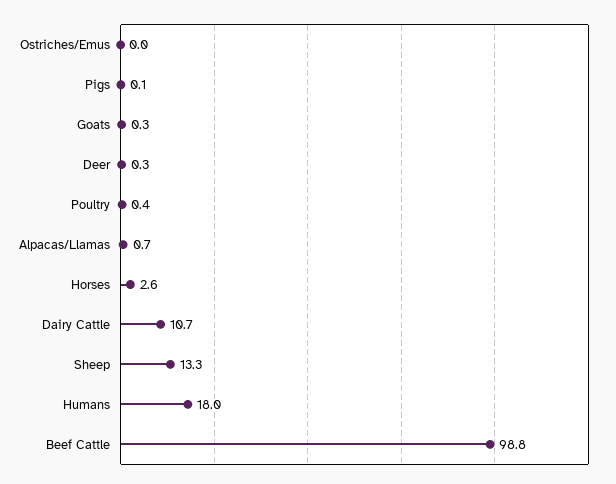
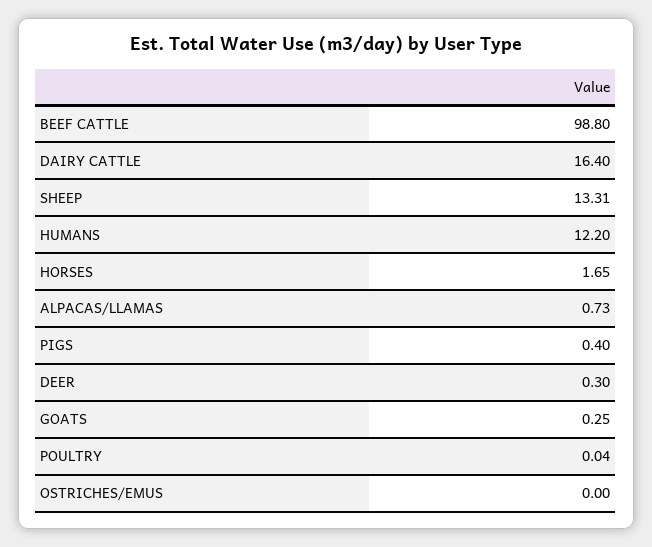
  {
    "Ostriches/Emus": 0,
-   "Pigs": 0.1,
+   "Pigs": 0.4,
    "Goats": 0.25,
    "Deer": 0.3,
-   "Poultry": 0.4,
+   "Poultry": 0.04,
    "Alpacas/Llamas": 0.73,
-   "Horses": 2.6,
+   "Horses": 1.65,
-   "Dairy Cattle": 10.7,
+   "Dairy Cattle": 16.4,
    "Sheep": 13.31,
-   "Humans": 18,
+   "Humans": 12.2,
    "Beef Cattle": 98.8
  }

